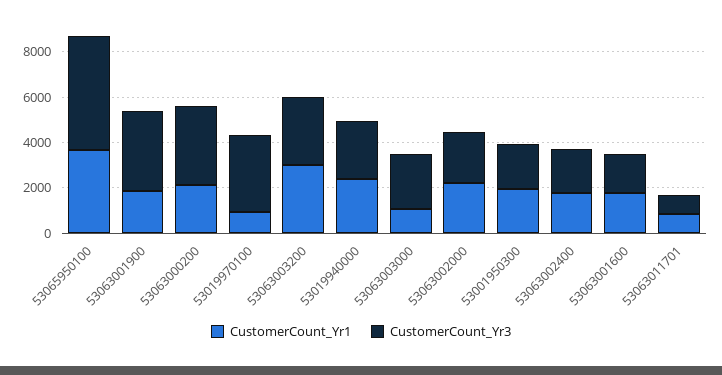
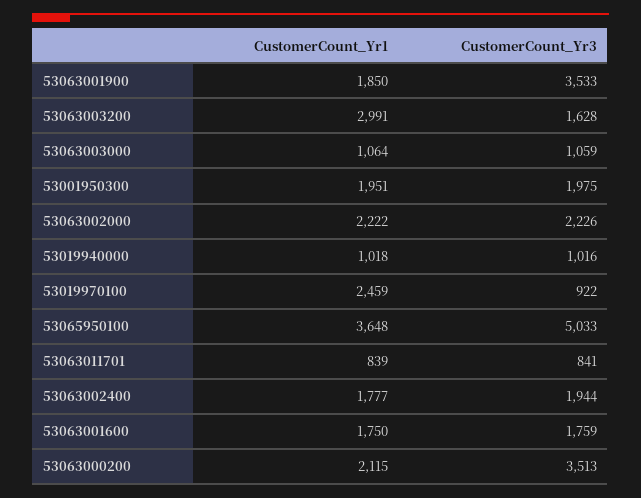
  {
    "CustomerCount_Yr1": {
      "53065950100": 3648,
      "53063001900": 1850,
      "53063000200": 2115,
-     "53019970100": 1000,
+     "53019970100": 2459,
      "53063003200": 2991,
-     "53019940000": 2500,
+     "53019940000": 1018,
      "53063003000": 1064,
      "53063002000": 2222,
      "53001950300": 1951,
      "53063002400": 1777,
      "53063001600": 1750,
      "53063011701": 839
    },
    "CustomerCount_Yr3": {
      "53065950100": 5033,
      "53063001900": 3533,
      "53063000200": 3513,
-     "53019970100": 3500,
+     "53019970100": 922,
-     "53063003200": 3000,
+     "53063003200": 1628,
-     "53019940000": 2500,
+     "53019940000": 1016,
-     "53063003000": 2500,
+     "53063003000": 1059,
      "53063002000": 2226,
      "53001950300": 1975,
      "53063002400": 1944,
      "53063001600": 1759,
      "53063011701": 841
    }
  }

